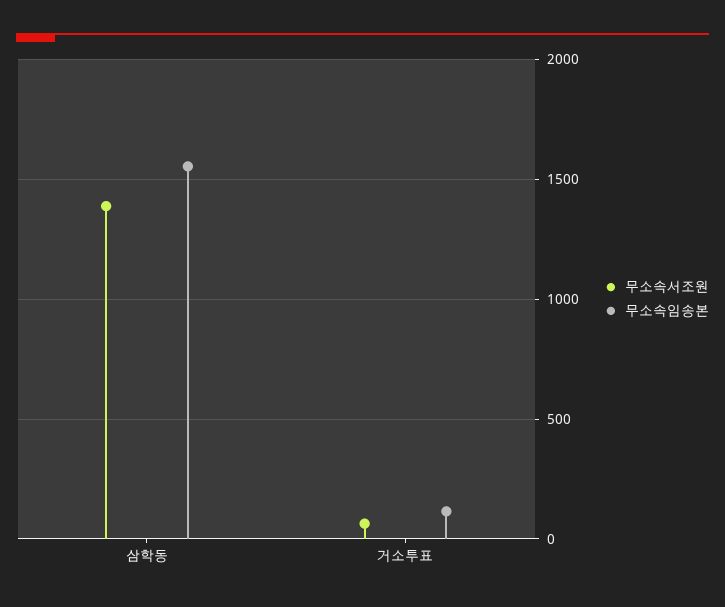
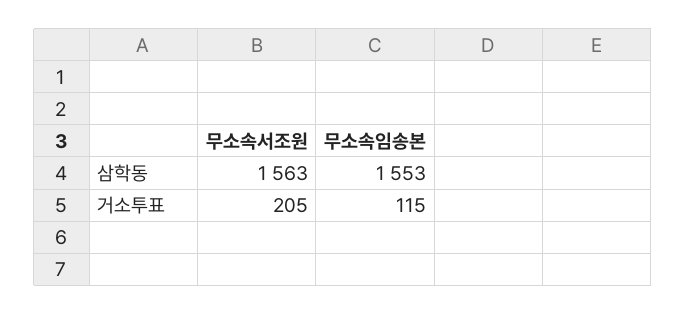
  {
    "무소속서조원": {
-     "삼학동": 1400,
+     "삼학동": 1563,
-     "거소투표": 50
+     "거소투표": 205
    },
    "무소속임송본": {
      "삼학동": 1553,
      "거소투표": 115
    }
  }

